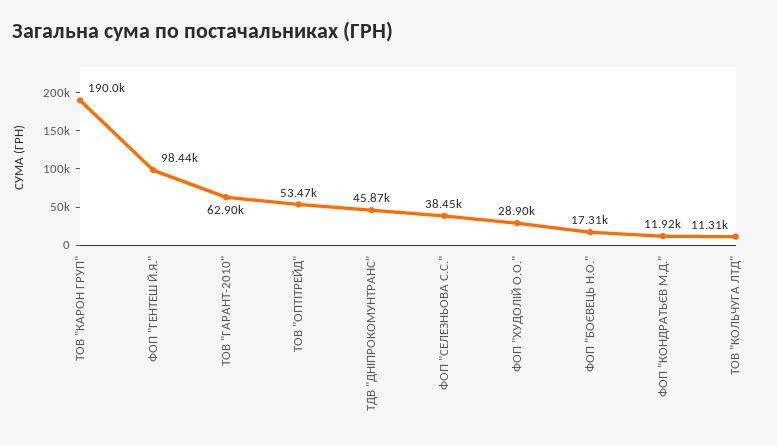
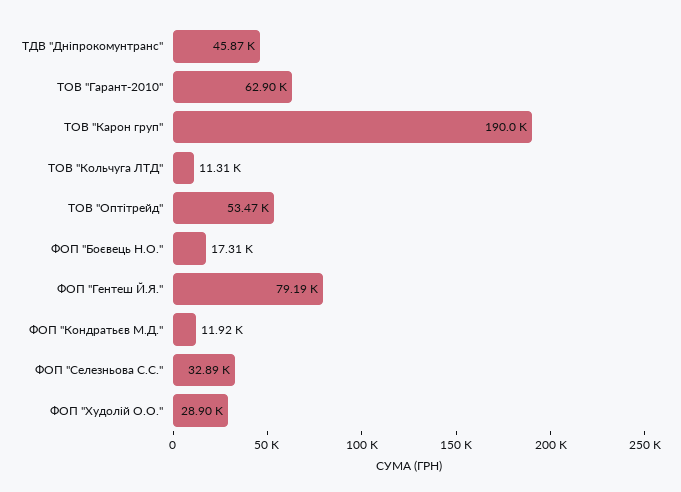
  {
    "ТОВ \"КАРОН ГРУП\"": 190000,
-   "ФОП \"ГЕНТЕШ Й.Я.\"": 98440,
+   "ФОП \"ГЕНТЕШ Й.Я.\"": 79190,
    "ТОВ \"ГАРАНТ-2010\"": 62900,
    "ТОВ \"ОПТІТРЕЙД\"": 53470,
    "ТДВ \"ДНІПРОКОМУНТРАНС\"": 45870,
-   "ФОП \"СЕЛЕЗНЬОВА С.С.\"": 38450,
+   "ФОП \"СЕЛЕЗНЬОВА С.С.\"": 32890,
    "ФОП \"ХУДОЛІЙ О.О.\"": 28900,
    "ФОП \"БОЄВЕЦЬ Н.О.\"": 17310,
    "ФОП \"КОНДРАТЬЄВ М.Д.\"": 11920,
    "ТОВ \"КОЛЬЧУГА ЛТД\"": 11310
  }

